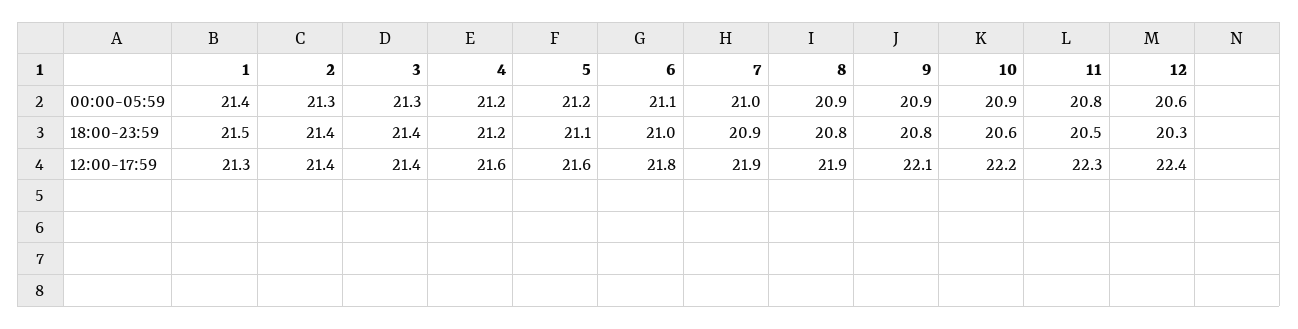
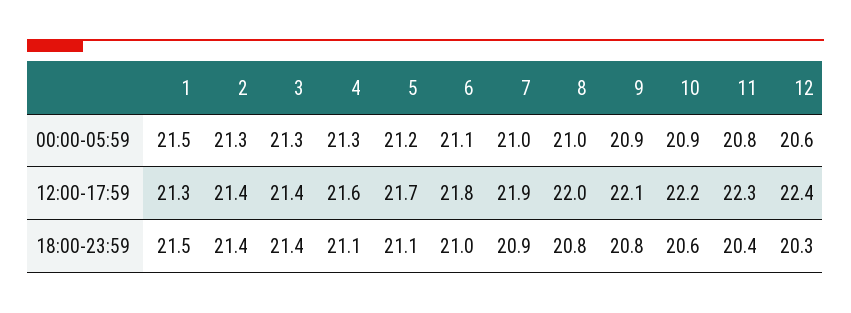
  {
    "1": {
-     "00:00-05:59": 21.4,
+     "00:00-05:59": 21.5,
      "18:00-23:59": 21.5,
      "12:00-17:59": 21.3
    },
    "2": {
      "00:00-05:59": 21.3,
      "18:00-23:59": 21.4,
      "12:00-17:59": 21.4
    },
    "3": {
      "00:00-05:59": 21.3,
      "18:00-23:59": 21.4,
      "12:00-17:59": 21.4
    },
    "4": {
-     "00:00-05:59": 21.2,
+     "00:00-05:59": 21.3,
-     "18:00-23:59": 21.2,
+     "18:00-23:59": 21.1,
      "12:00-17:59": 21.6
    },
    "5": {
      "00:00-05:59": 21.2,
      "18:00-23:59": 21.1,
-     "12:00-17:59": 21.6
+     "12:00-17:59": 21.7
    },
    "6": {
      "00:00-05:59": 21.1,
      "18:00-23:59": 21,
      "12:00-17:59": 21.8
    },
    "7": {
      "00:00-05:59": 21,
      "18:00-23:59": 20.9,
      "12:00-17:59": 21.9
    },
    "8": {
-     "00:00-05:59": 20.9,
+     "00:00-05:59": 21,
      "18:00-23:59": 20.8,
-     "12:00-17:59": 21.9
+     "12:00-17:59": 22
    },
    "9": {
      "00:00-05:59": 20.9,
      "18:00-23:59": 20.8,
      "12:00-17:59": 22.1
    },
    "10": {
      "00:00-05:59": 20.9,
      "18:00-23:59": 20.6,
      "12:00-17:59": 22.2
    },
    "11": {
      "00:00-05:59": 20.8,
-     "18:00-23:59": 20.5,
+     "18:00-23:59": 20.4,
      "12:00-17:59": 22.3
    },
    "12": {
      "00:00-05:59": 20.6,
      "18:00-23:59": 20.3,
      "12:00-17:59": 22.4
    }
  }

